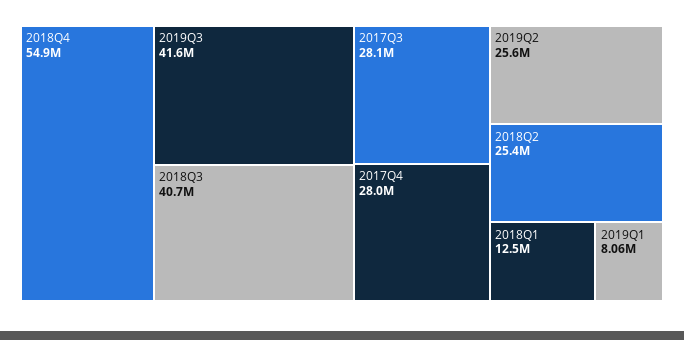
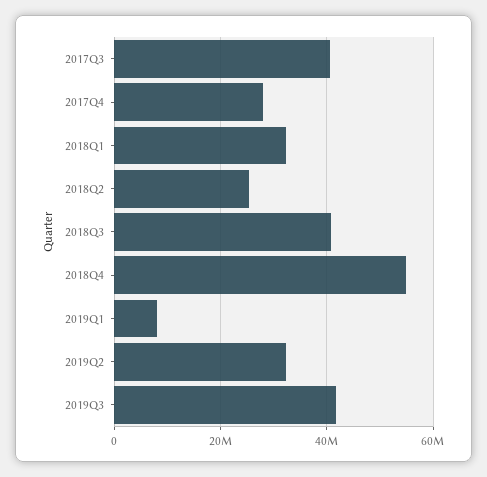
  {
    "2018Q4": 54900000,
    "2019Q3": 41600000,
    "2018Q3": 40700000,
-   "2017Q3": 28100000,
+   "2017Q3": 40000000,
    "2017Q4": 28000000,
-   "2019Q2": 25600000,
+   "2019Q2": 32000000,
    "2018Q2": 25400000,
-   "2018Q1": 12500000,
+   "2018Q1": 32000000,
    "2019Q1": 8060000
  }

